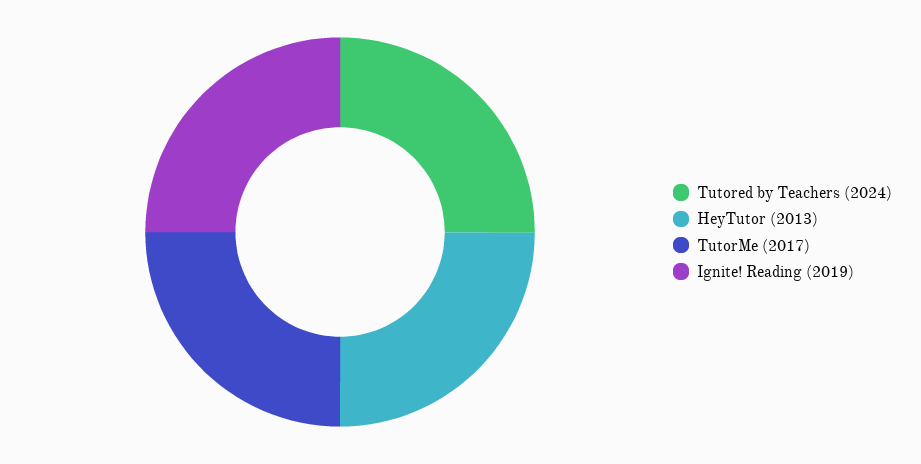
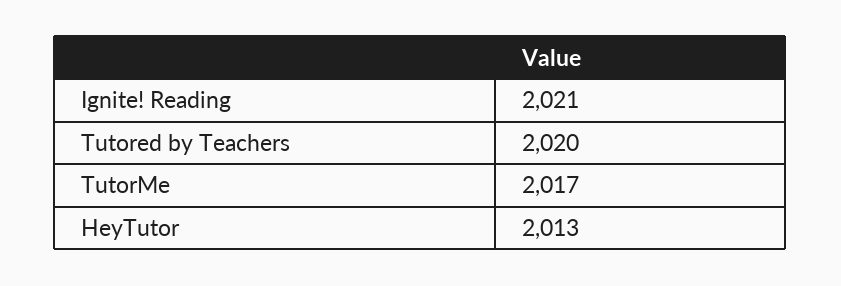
  {
-   "Tutored by Teachers": 2024,
+   "Tutored by Teachers": 2020,
    "HeyTutor": 2013,
    "TutorMe": 2017,
-   "Ignite! Reading": 2019
+   "Ignite! Reading": 2021
  }

